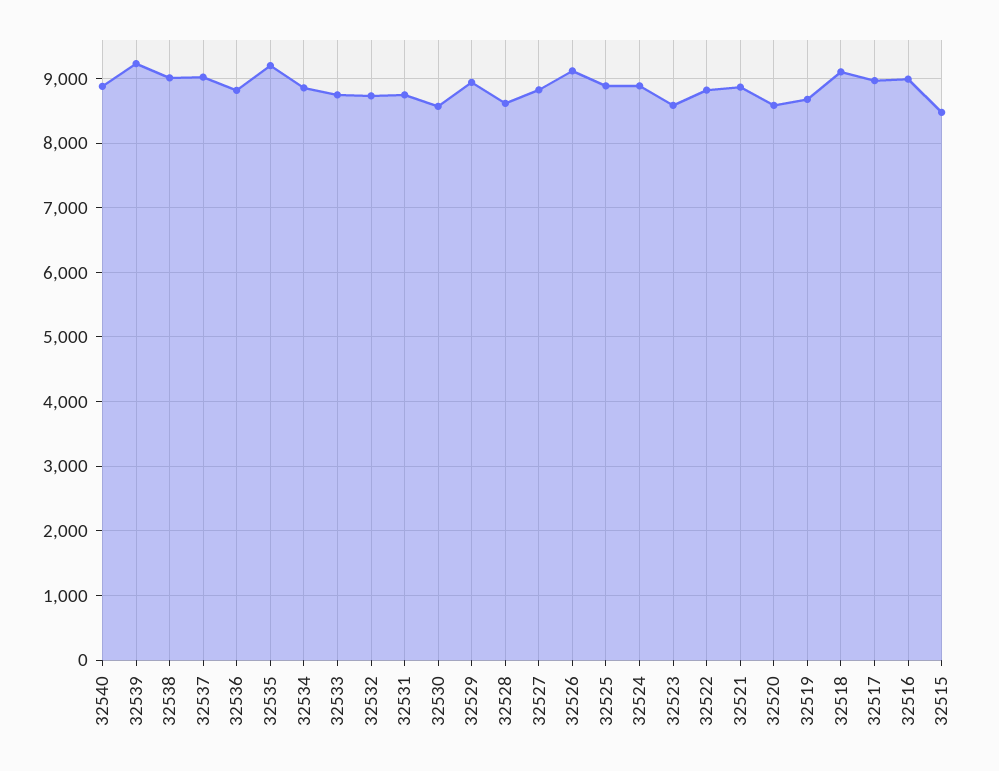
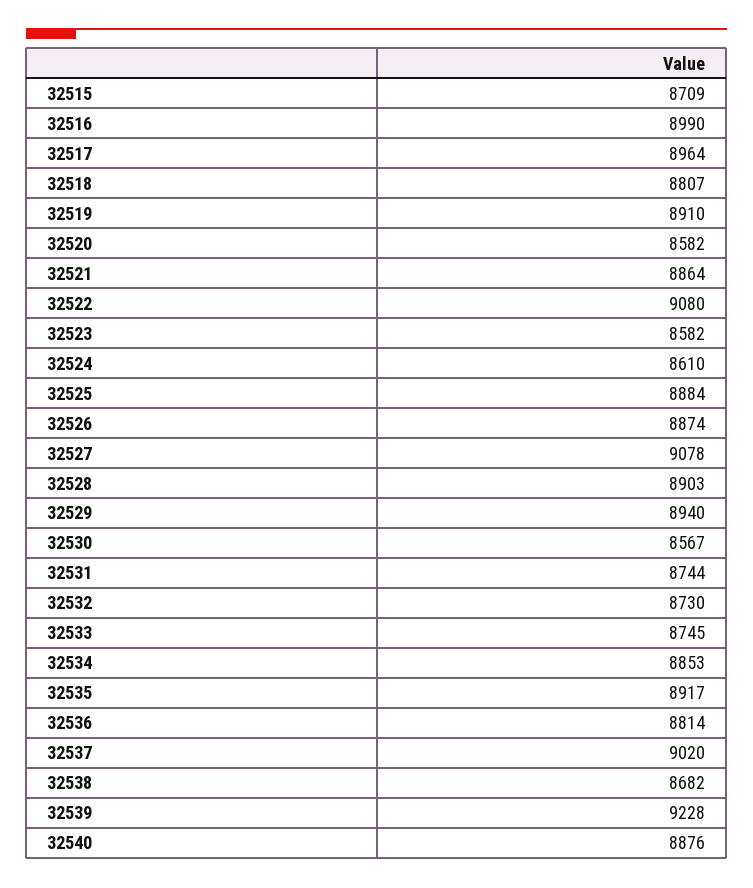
  {
    "32540": 8876,
    "32539": 9228,
-   "32538": 9000,
+   "32538": 8682,
    "32537": 9020,
    "32536": 8814,
-   "32535": 9200,
+   "32535": 8917,
    "32534": 8853,
    "32533": 8745,
    "32532": 8730,
    "32531": 8744,
    "32530": 8567,
    "32529": 8940,
-   "32528": 8600,
+   "32528": 8903,
-   "32527": 8800,
+   "32527": 9078,
-   "32526": 9100,
+   "32526": 8874,
    "32525": 8884,
-   "32524": 8900,
+   "32524": 8610,
    "32523": 8582,
-   "32522": 8800,
+   "32522": 9080,
    "32521": 8864,
    "32520": 8582,
-   "32519": 8700,
+   "32519": 8910,
-   "32518": 9100,
+   "32518": 8807,
    "32517": 8964,
    "32516": 8990,
-   "32515": 8500
+   "32515": 8709
  }

